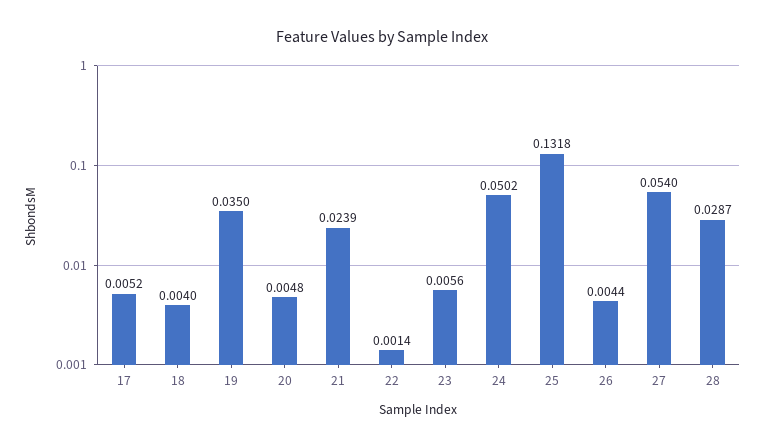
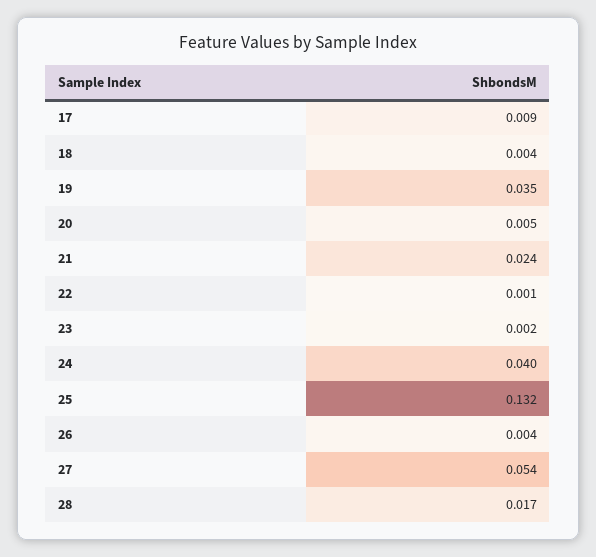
  {
-   "17": 0.0052,
+   "17": 0.009,
    "18": 0.004,
    "19": 0.035,
    "20": 0.0048,
    "21": 0.0239,
    "22": 0.0014,
-   "23": 0.0056,
+   "23": 0.002,
-   "24": 0.0502,
+   "24": 0.04,
    "25": 0.1318,
    "26": 0.0044,
    "27": 0.054,
-   "28": 0.0287
+   "28": 0.017
  }

